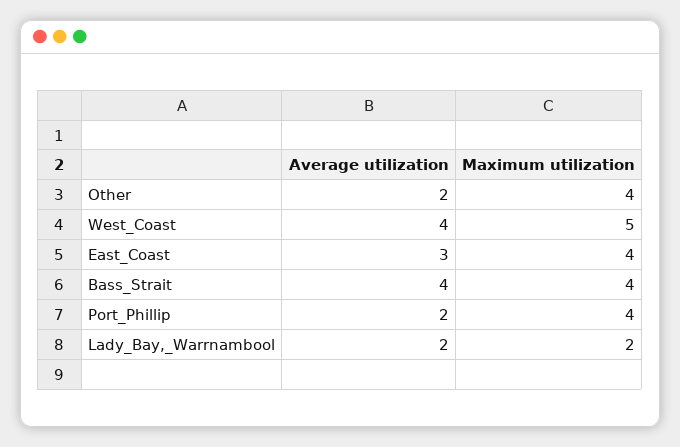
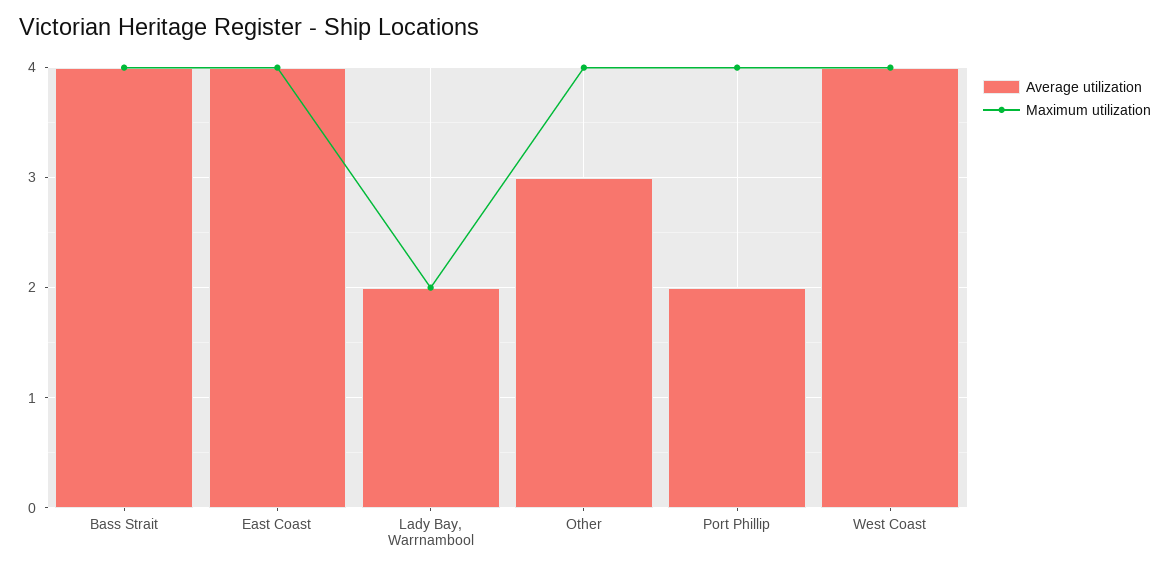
  {
    "Average utilization": {
-     "Other": 2,
+     "Other": 3,
      "West_Coast": 4,
-     "East_Coast": 3,
+     "East_Coast": 4,
      "Bass_Strait": 4,
      "Port_Phillip": 2,
      "Lady_Bay,_Warrnambool": 2
    },
    "Maximum utilization": {
      "Other": 4,
-     "West_Coast": 5,
+     "West_Coast": 4,
      "East_Coast": 4,
      "Bass_Strait": 4,
      "Port_Phillip": 4,
      "Lady_Bay,_Warrnambool": 2
    }
  }

